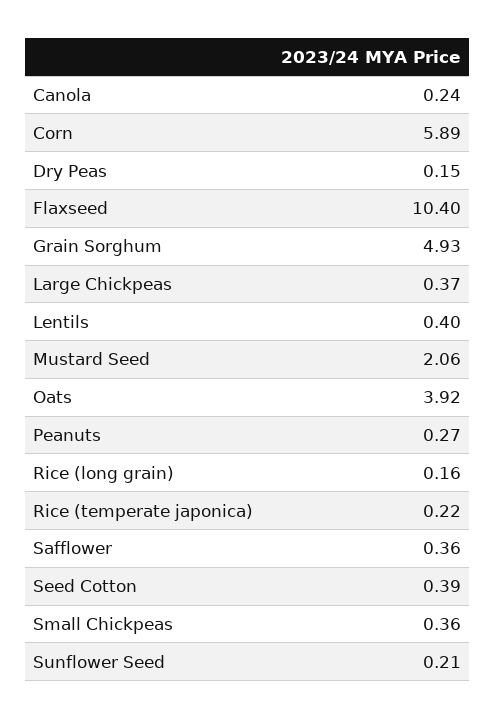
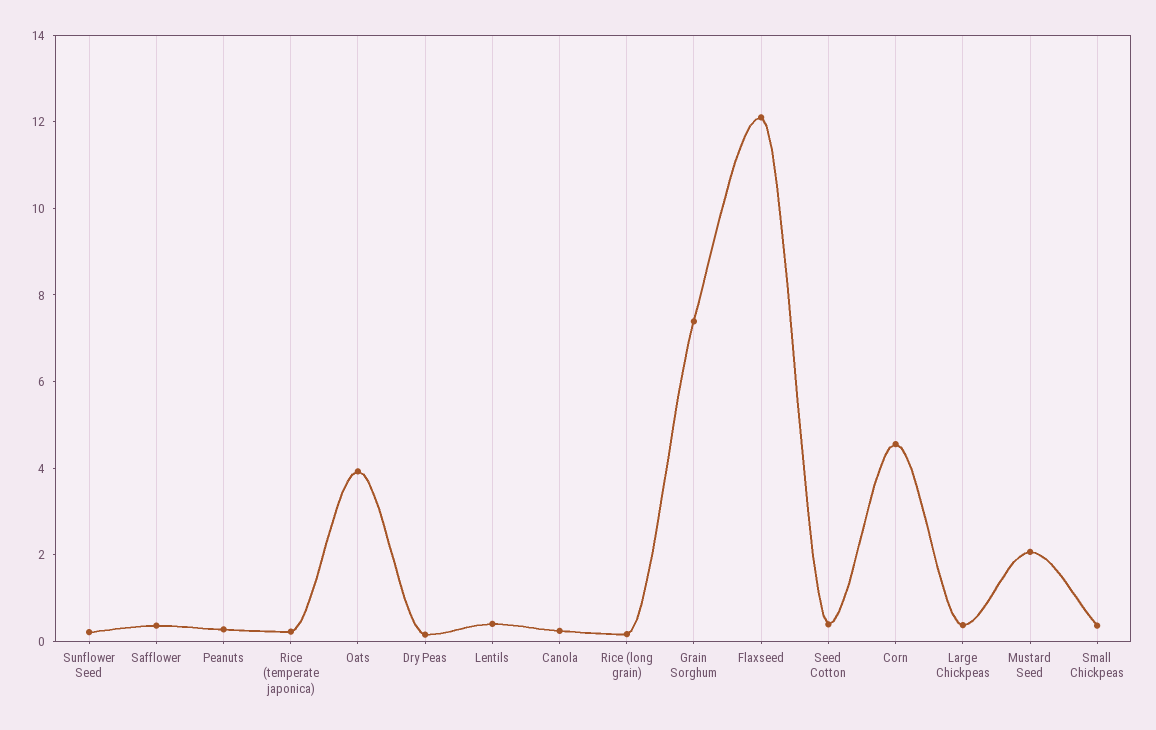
  {
    "Canola": 0.24,
-   "Corn": 5.89,
+   "Corn": 4.5,
    "Dry Peas": 0.15,
-   "Flaxseed": 10.4,
+   "Flaxseed": 12,
-   "Grain Sorghum": 4.93,
+   "Grain Sorghum": 7.5,
    "Large Chickpeas": 0.37,
    "Lentils": 0.4,
    "Mustard Seed": 2.06,
    "Oats": 3.92,
    "Peanuts": 0.27,
    "Rice (long grain)": 0.16,
    "Rice (temperate japonica)": 0.22,
    "Safflower": 0.36,
    "Seed Cotton": 0.39,
    "Small Chickpeas": 0.36,
    "Sunflower Seed": 0.21
  }

